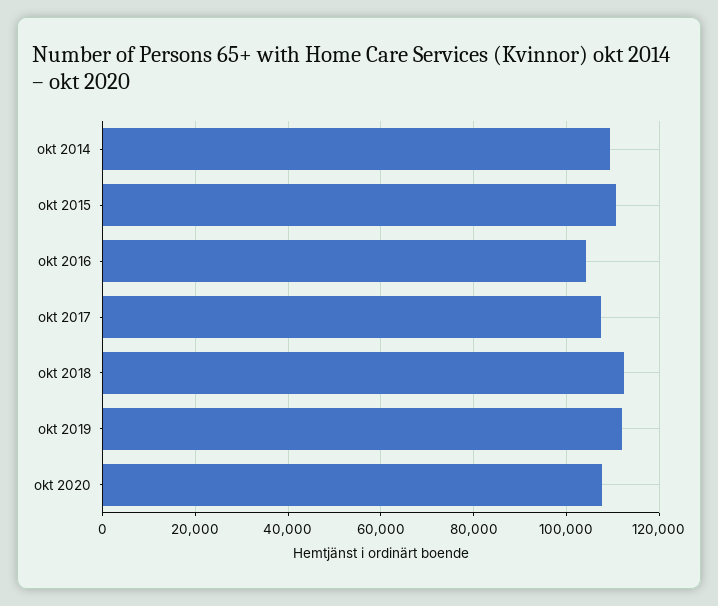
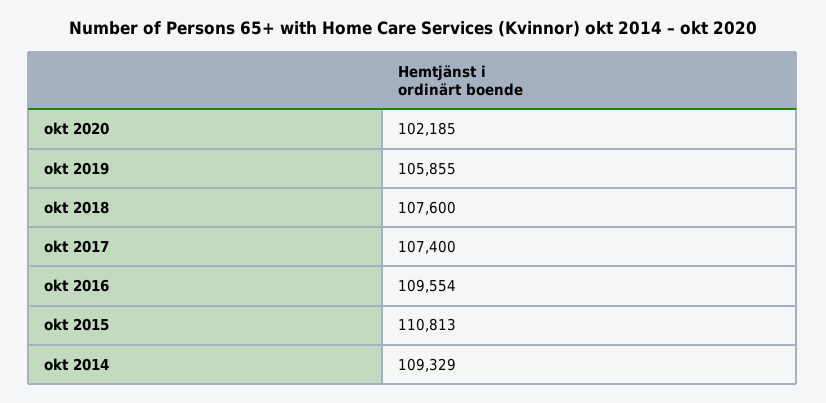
  {
    "okt 2014": 109329,
    "okt 2015": 110813,
-   "okt 2016": 104000,
+   "okt 2016": 109554,
    "okt 2017": 107400,
-   "okt 2018": 112000,
+   "okt 2018": 107600,
-   "okt 2019": 112000,
+   "okt 2019": 105855,
-   "okt 2020": 108000
+   "okt 2020": 102185
  }

